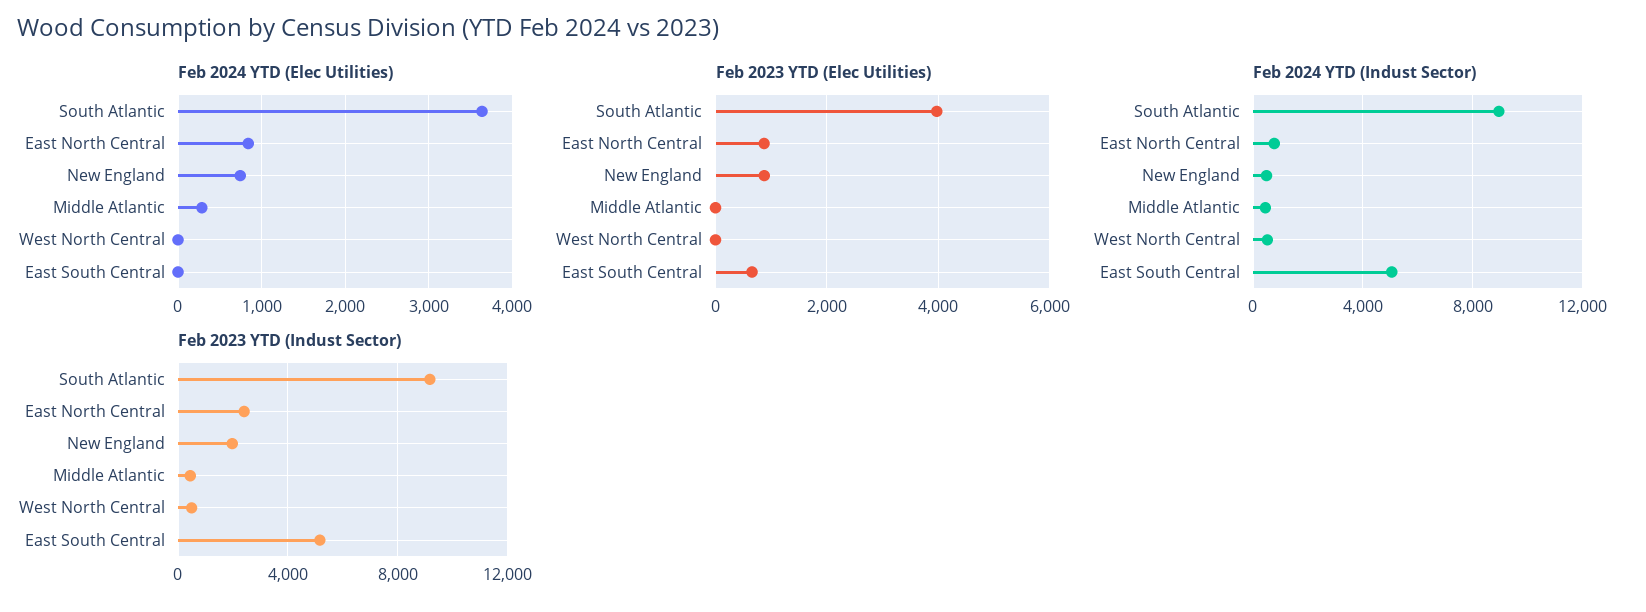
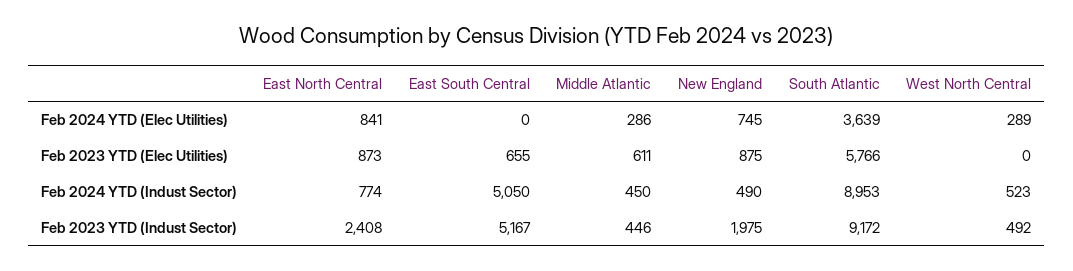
  {
    "Feb 2024 YTD (Elec Utilities)": {
      "South Atlantic": 3639,
      "East North Central": 841,
      "New England": 745,
      "Middle Atlantic": 286,
-     "West North Central": 0,
+     "West North Central": 289,
      "East South Central": 0
    },
    "Feb 2023 YTD (Elec Utilities)": {
-     "South Atlantic": 4000,
+     "South Atlantic": 5766,
      "East North Central": 873,
      "New England": 875,
-     "Middle Atlantic": 0,
+     "Middle Atlantic": 611,
      "West North Central": 0,
      "East South Central": 655
    },
    "Feb 2024 YTD (Indust Sector)": {
      "South Atlantic": 8953,
      "East North Central": 774,
      "New England": 490,
      "Middle Atlantic": 450,
      "West North Central": 523,
      "East South Central": 5050
    },
    "Feb 2023 YTD (Indust Sector)": {
      "South Atlantic": 9172,
      "East North Central": 2408,
      "New England": 1975,
      "Middle Atlantic": 446,
      "West North Central": 492,
      "East South Central": 5167
    }
  }

